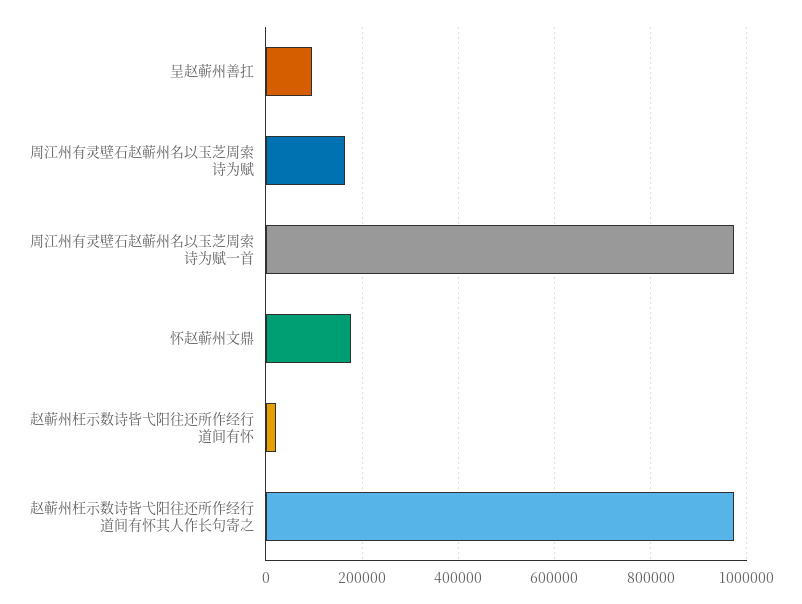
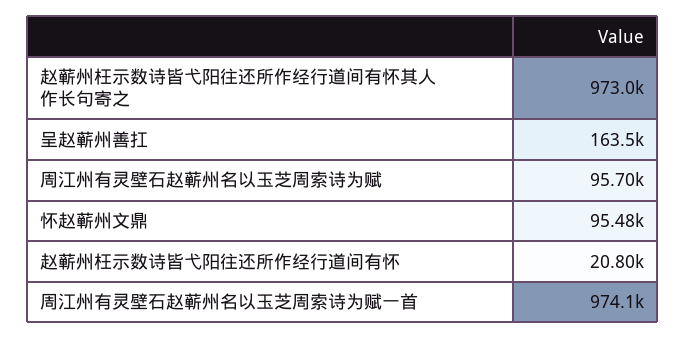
  {
-   "呈赵蕲州善扛": 100000,
+   "呈赵蕲州善扛": 163500,
-   "周江州有灵壁石赵蕲州名以玉芝周索诗为赋": 160000,
+   "周江州有灵壁石赵蕲州名以玉芝周索诗为赋": 95700,
    "周江州有灵壁石赵蕲州名以玉芝周索诗为赋一首": 974100,
-   "怀赵蕲州文鼎": 180000,
+   "怀赵蕲州文鼎": 95480,
    "赵蕲州枉示数诗皆弋阳往还所作经行道间有怀": 20800,
    "赵蕲州枉示数诗皆弋阳往还所作经行道间有怀其人作长句寄之": 973000
  }

